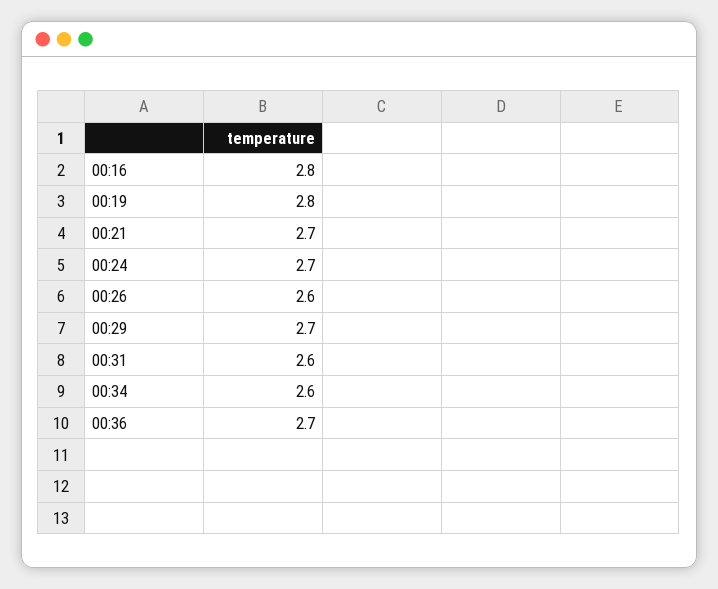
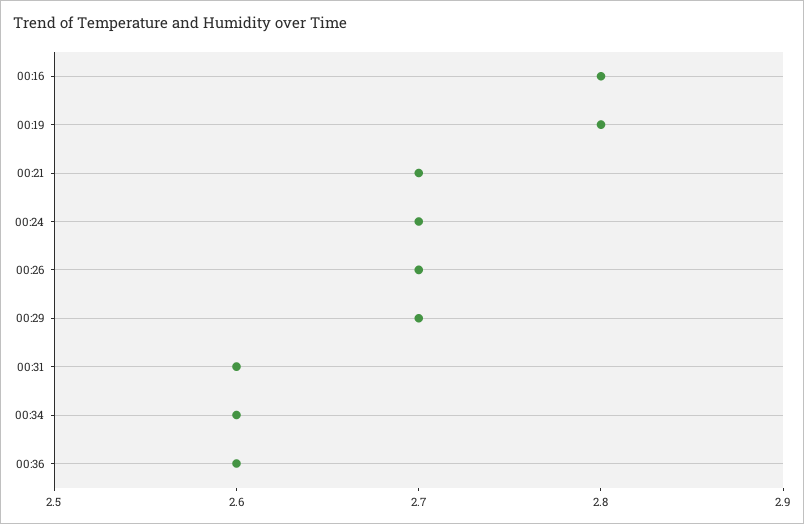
  {
    "00:16": 2.8,
    "00:19": 2.8,
    "00:21": 2.7,
    "00:24": 2.7,
-   "00:26": 2.6,
+   "00:26": 2.7,
    "00:29": 2.7,
    "00:31": 2.6,
    "00:34": 2.6,
-   "00:36": 2.7
+   "00:36": 2.6
  }

